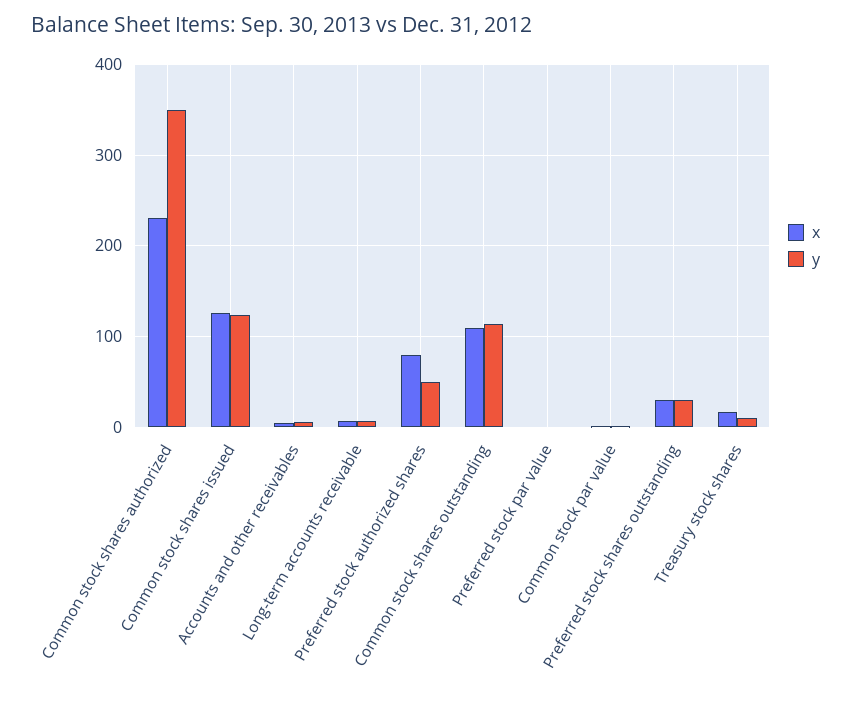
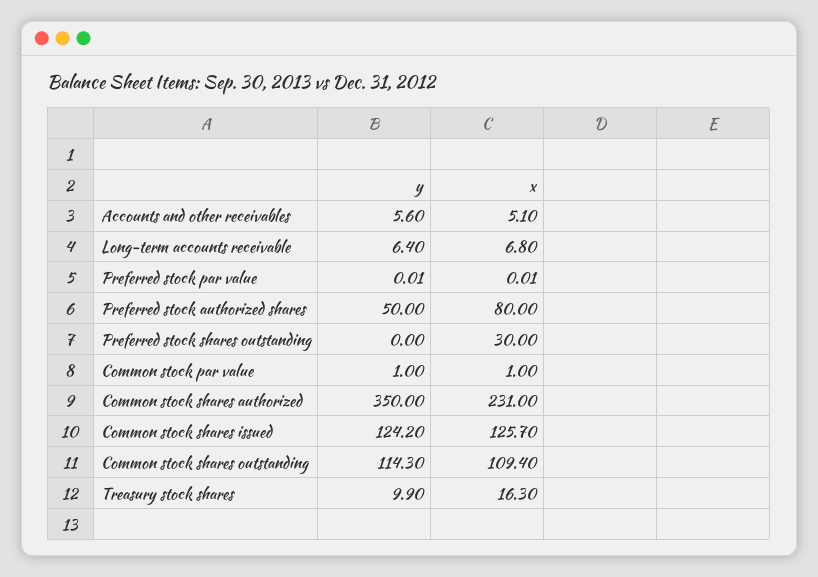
  {
    "x": {
      "Common stock shares authorized": 231,
      "Common stock shares issued": 125.7,
      "Accounts and other receivables": 5.1,
      "Long-term accounts receivable": 6.8,
      "Preferred stock authorized shares": 80,
      "Common stock shares outstanding": 109.4,
      "Preferred stock par value": 0.01,
      "Common stock par value": 1,
      "Preferred stock shares outstanding": 30,
      "Treasury stock shares": 16.3
    },
    "y": {
      "Common stock shares authorized": 350,
      "Common stock shares issued": 124.2,
      "Accounts and other receivables": 5.6,
      "Long-term accounts receivable": 6.4,
      "Preferred stock authorized shares": 50,
      "Common stock shares outstanding": 114.3,
      "Preferred stock par value": 0.01,
      "Common stock par value": 1,
-     "Preferred stock shares outstanding": 30,
+     "Preferred stock shares outstanding": 0,
      "Treasury stock shares": 9.9
    }
  }

